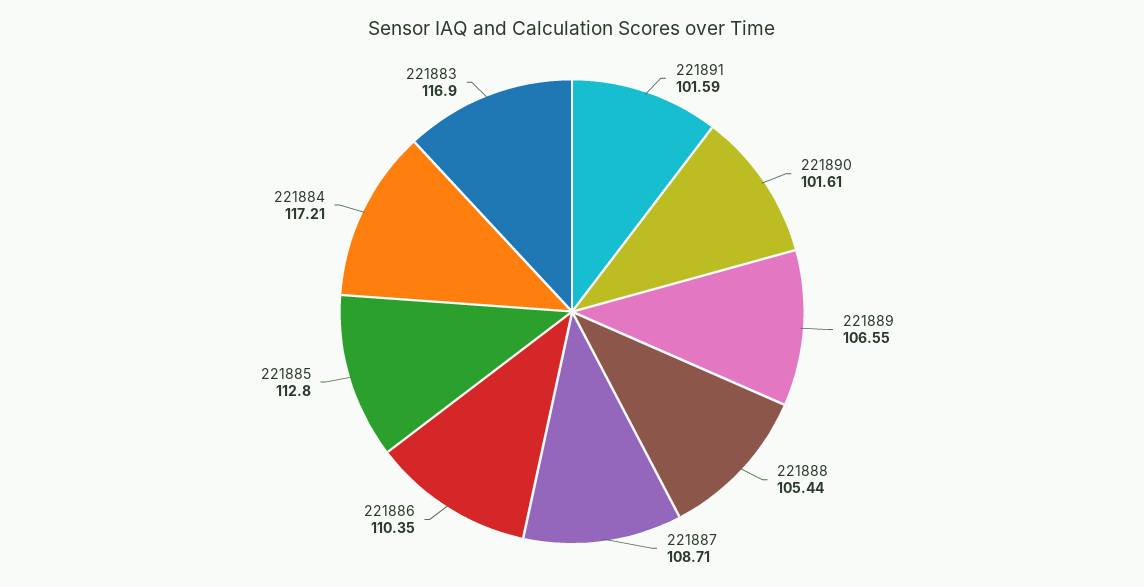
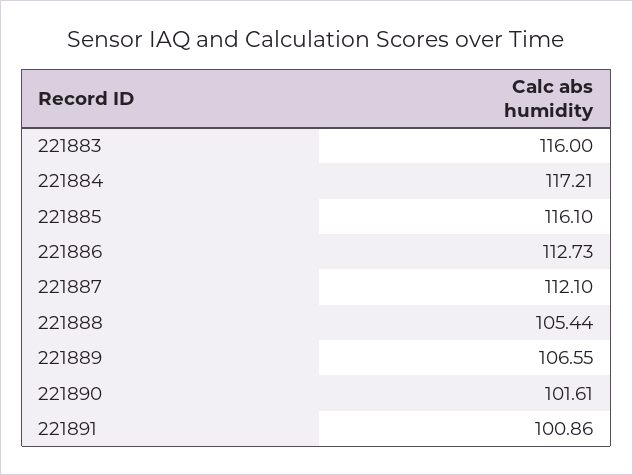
  {
-   "221891": 101.59,
+   "221891": 100.86,
    "221890": 101.61,
    "221889": 106.55,
    "221888": 105.44,
-   "221887": 108.71,
+   "221887": 112.1,
-   "221886": 110.35,
+   "221886": 112.73,
-   "221885": 112.8,
+   "221885": 116.1,
    "221884": 117.21,
-   "221883": 116.9
+   "221883": 116
  }

